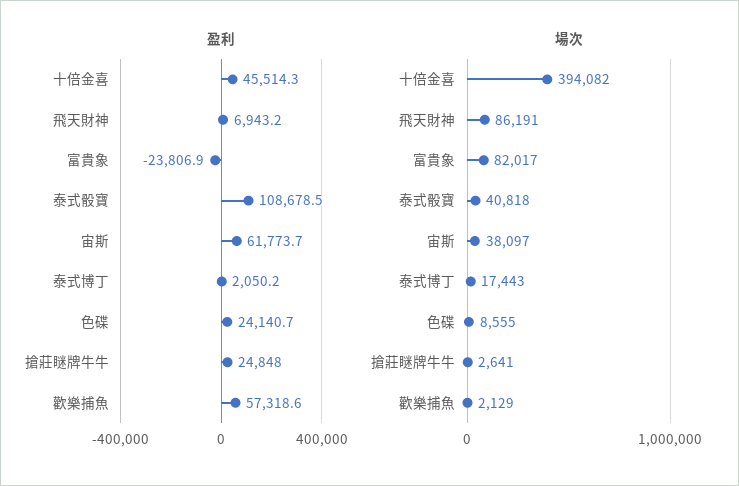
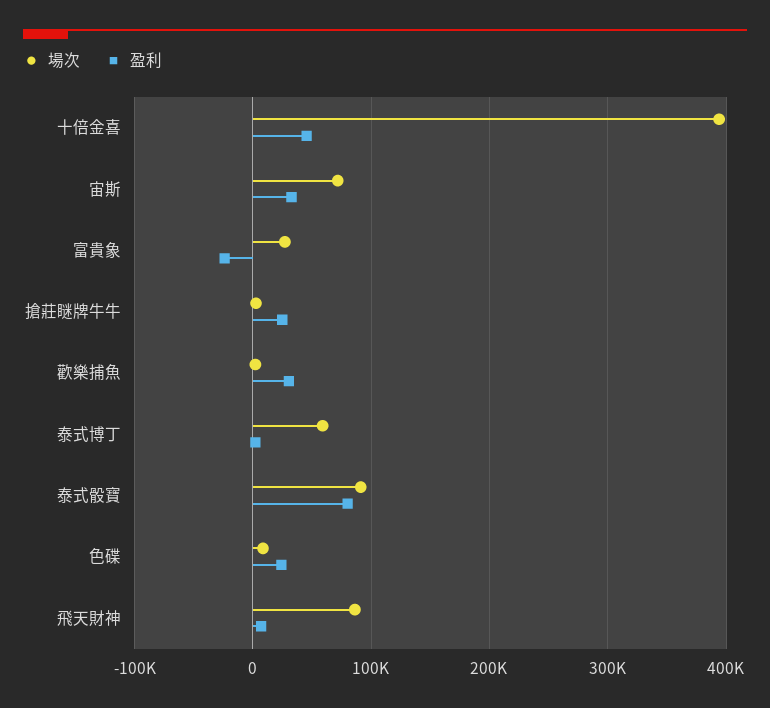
  {
    "盈利": {
      "十倍金喜": 45514.3,
      "飛天財神": 6943.2,
      "富貴象": -23806.9,
-     "泰式骰寶": 108678.5,
+     "泰式骰寶": 80000,
-     "宙斯": 61773.7,
+     "宙斯": 30000,
      "泰式博丁": 2050.2,
      "色碟": 24140.7,
      "搶莊瞇牌牛牛": 24848,
-     "歡樂捕魚": 57318.6
+     "歡樂捕魚": 30000
    },
    "場次": {
      "十倍金喜": 394082,
      "飛天財神": 86191,
-     "富貴象": 82017,
+     "富貴象": 30000,
-     "泰式骰寶": 40818,
+     "泰式骰寶": 90000,
-     "宙斯": 38097,
+     "宙斯": 70000,
-     "泰式博丁": 17443,
+     "泰式博丁": 60000,
      "色碟": 8555,
      "搶莊瞇牌牛牛": 2641,
      "歡樂捕魚": 2129
    }
  }

